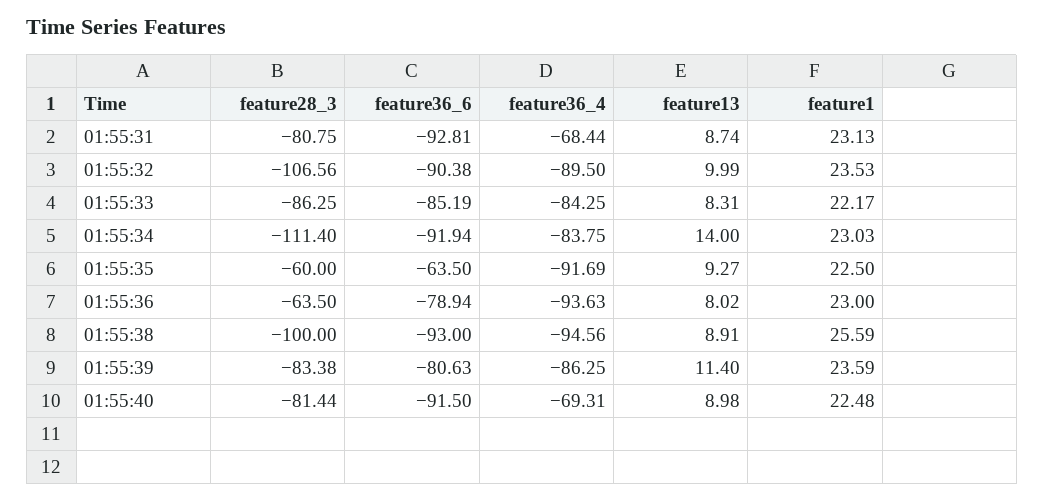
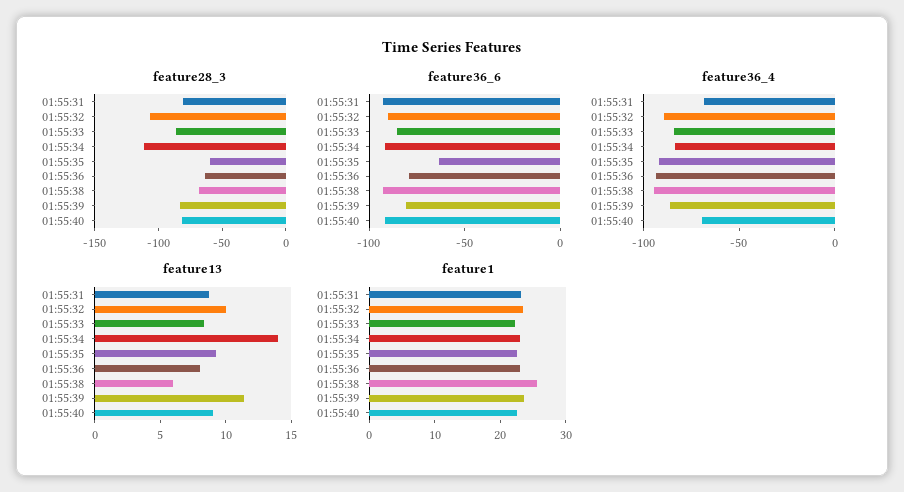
  {
    "feature28_3": {
      "01:55:31": -80.75,
      "01:55:32": -106.56,
      "01:55:33": -86.25,
      "01:55:34": -111.4,
      "01:55:35": -60,
      "01:55:36": -63.5,
-     "01:55:38": -100,
+     "01:55:38": -70,
      "01:55:39": -83.38,
      "01:55:40": -81.44
    },
    "feature36_6": {
      "01:55:31": -92.81,
      "01:55:32": -90.38,
      "01:55:33": -85.19,
      "01:55:34": -91.94,
      "01:55:35": -63.5,
      "01:55:36": -78.94,
      "01:55:38": -93,
      "01:55:39": -80.63,
      "01:55:40": -91.5
    },
    "feature36_4": {
      "01:55:31": -68.44,
      "01:55:32": -89.5,
      "01:55:33": -84.25,
      "01:55:34": -83.75,
      "01:55:35": -91.69,
      "01:55:36": -93.63,
      "01:55:38": -94.56,
      "01:55:39": -86.25,
      "01:55:40": -69.31
    },
    "feature13": {
      "01:55:31": 8.74,
      "01:55:32": 9.99,
      "01:55:33": 8.31,
      "01:55:34": 14,
      "01:55:35": 9.27,
      "01:55:36": 8.02,
-     "01:55:38": 8.91,
+     "01:55:38": 6,
      "01:55:39": 11.4,
      "01:55:40": 8.98
    },
    "feature1": {
      "01:55:31": 23.13,
      "01:55:32": 23.53,
      "01:55:33": 22.17,
      "01:55:34": 23.03,
      "01:55:35": 22.5,
      "01:55:36": 23,
      "01:55:38": 25.59,
      "01:55:39": 23.59,
      "01:55:40": 22.48
    }
  }

